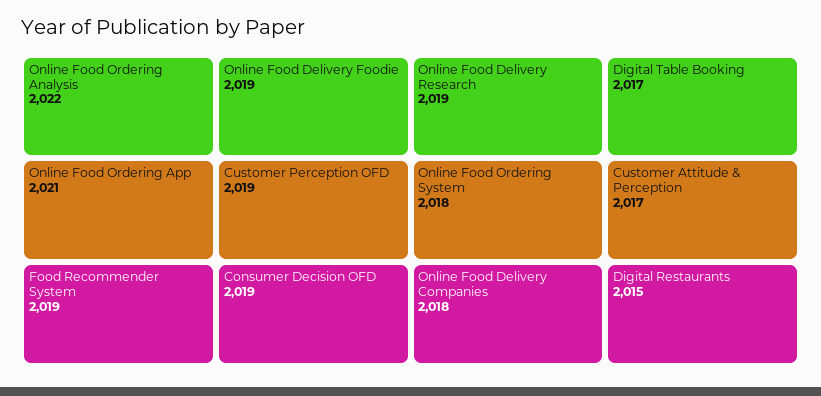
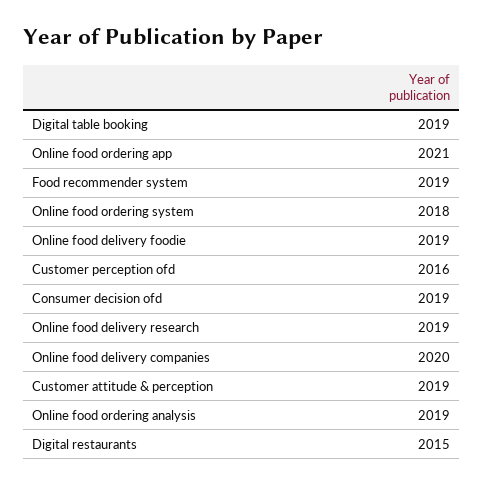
  {
-   "Online Food Ordering Analysis": 2022,
+   "Online Food Ordering Analysis": 2019,
    "Online Food Ordering App": 2021,
    "Food Recommender System": 2019,
    "Online Food Delivery Foodie": 2019,
-   "Customer Perception OFD": 2019,
+   "Customer Perception OFD": 2016,
    "Consumer Decision OFD": 2019,
    "Online Food Delivery Research": 2019,
    "Online Food Ordering System": 2018,
-   "Online Food Delivery Companies": 2018,
+   "Online Food Delivery Companies": 2020,
-   "Digital Table Booking": 2017,
+   "Digital Table Booking": 2019,
-   "Customer Attitude & Perception": 2017,
+   "Customer Attitude & Perception": 2019,
    "Digital Restaurants": 2015
  }

